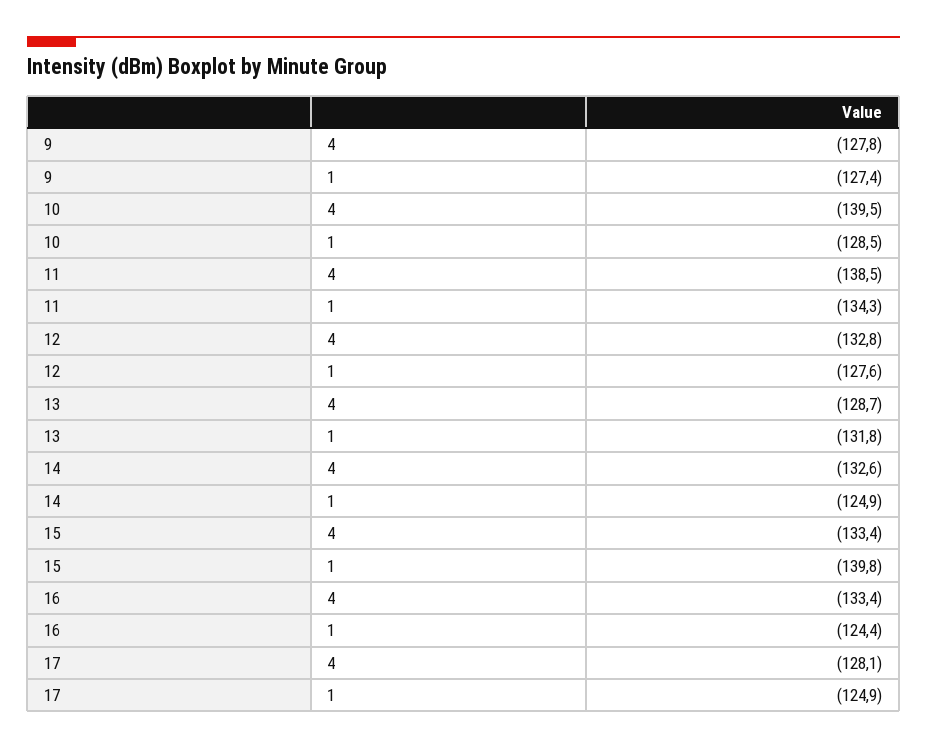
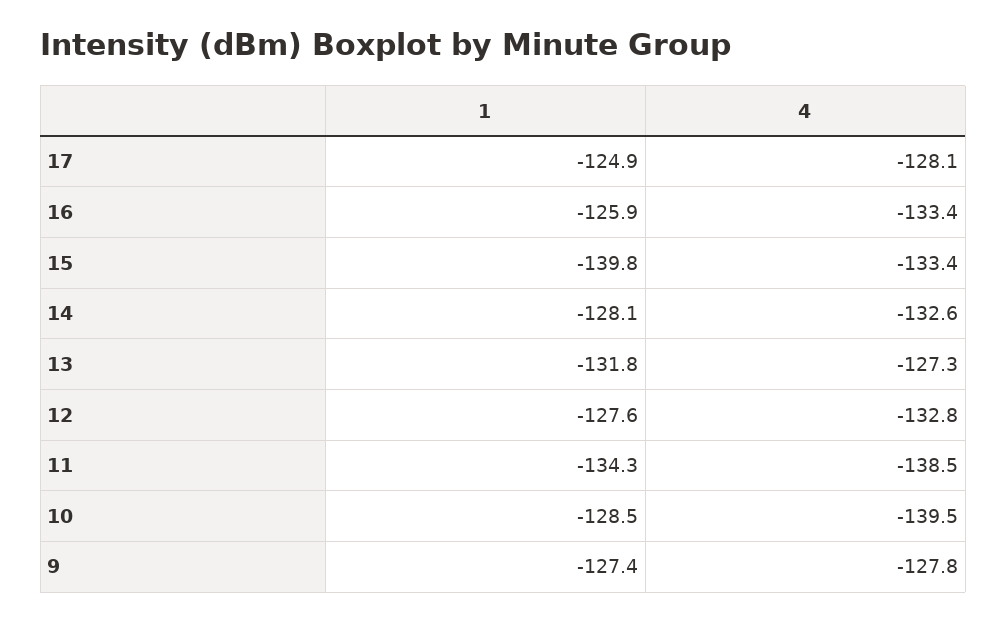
  {
    "9": {
      "4": -127.8,
      "1": -127.4
    },
    "10": {
      "4": -139.5,
      "1": -128.5
    },
    "11": {
      "4": -138.5,
      "1": -134.3
    },
    "12": {
      "4": -132.8,
      "1": -127.6
    },
    "13": {
-     "4": -128.7,
+     "4": -127.3,
      "1": -131.8
    },
    "14": {
      "4": -132.6,
-     "1": -124.9
+     "1": -128.1
    },
    "15": {
      "4": -133.4,
      "1": -139.8
    },
    "16": {
      "4": -133.4,
-     "1": -124.4
+     "1": -125.9
    },
    "17": {
      "4": -128.1,
      "1": -124.9
    }
  }

